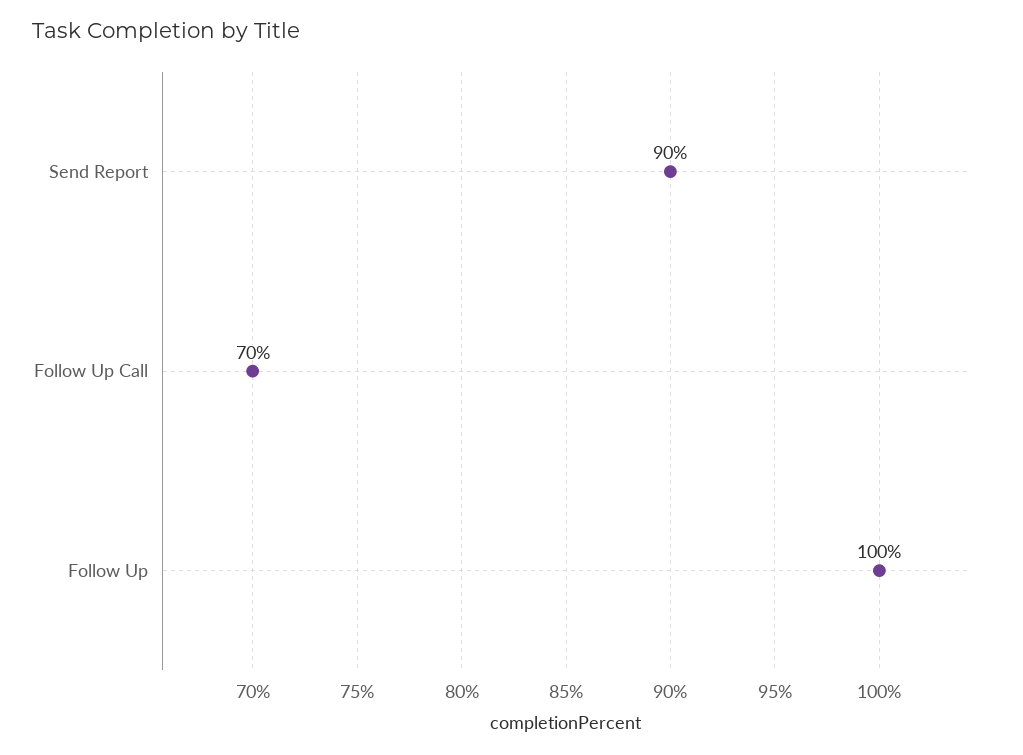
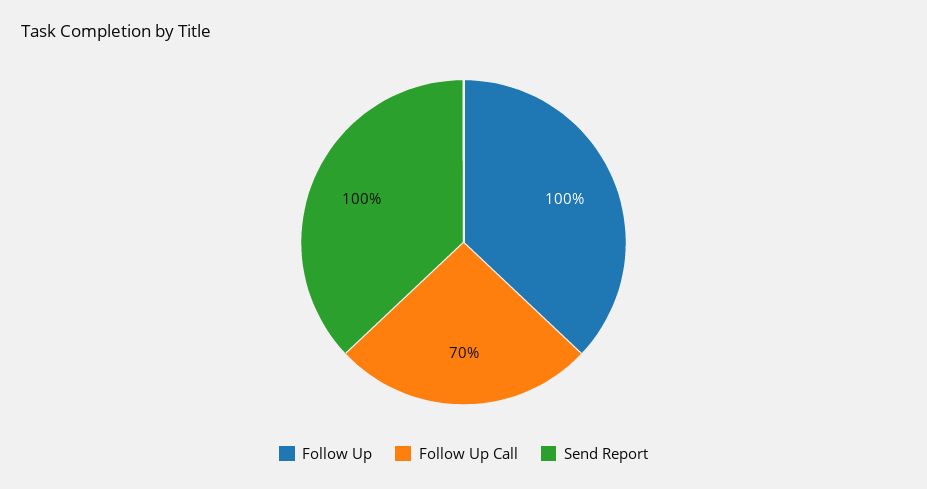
  {
-   "Send Report": 90,
+   "Send Report": 100,
    "Follow Up Call": 70,
    "Follow Up": 100
  }

